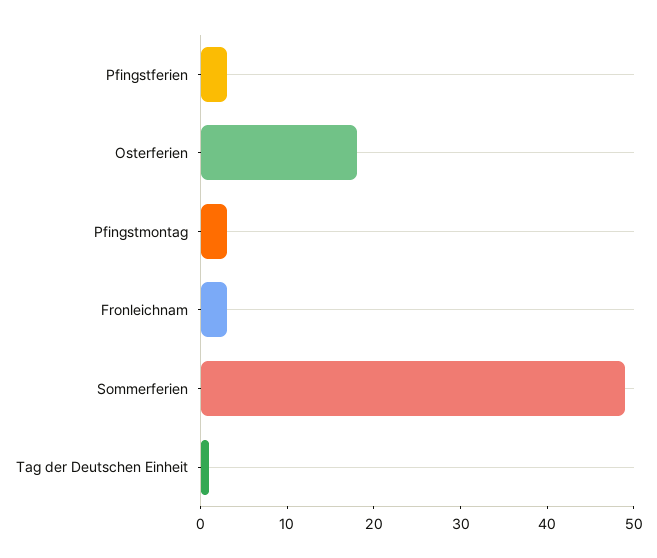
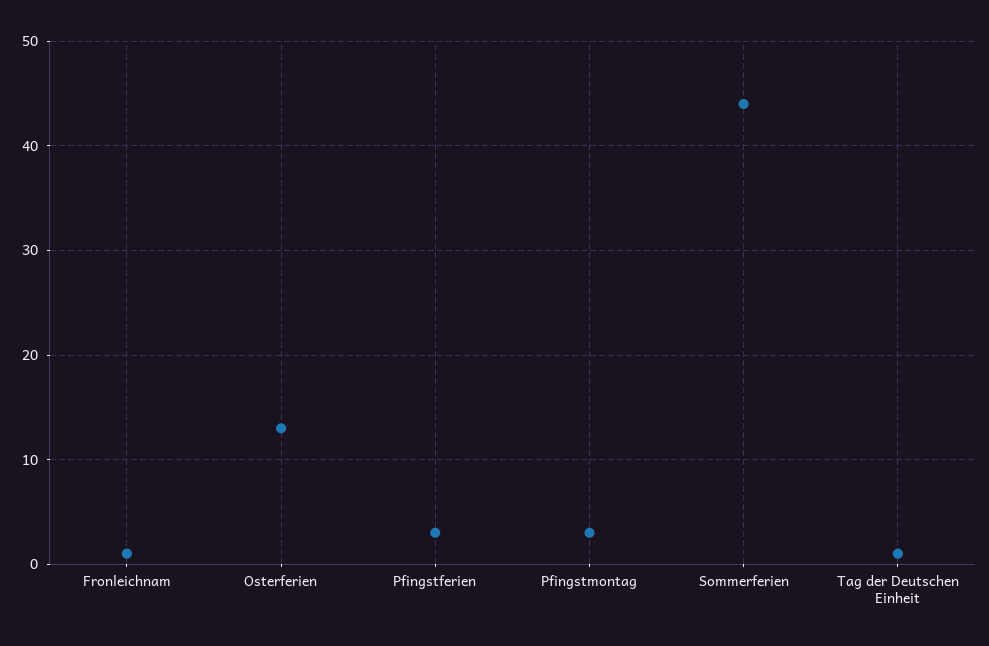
  {
    "Pfingstferien": 3,
-   "Osterferien": 18,
+   "Osterferien": 13,
    "Pfingstmontag": 3,
-   "Fronleichnam": 3,
+   "Fronleichnam": 1,
-   "Sommerferien": 49,
+   "Sommerferien": 44,
    "Tag der Deutschen Einheit": 1
  }

